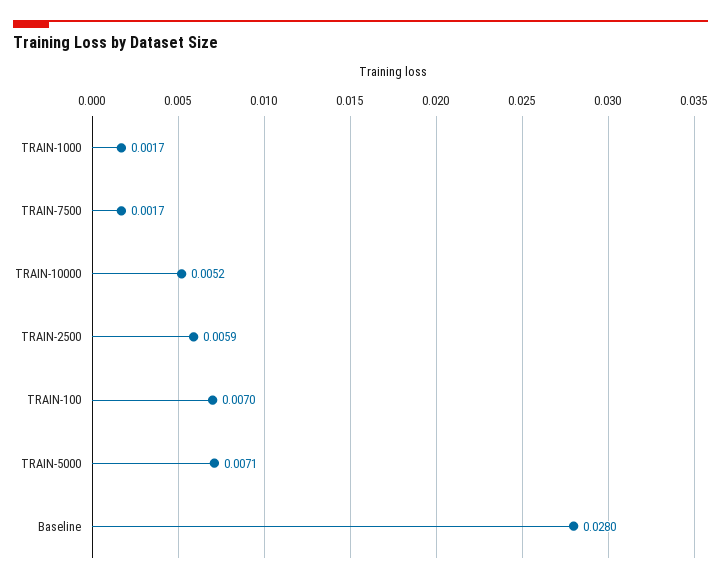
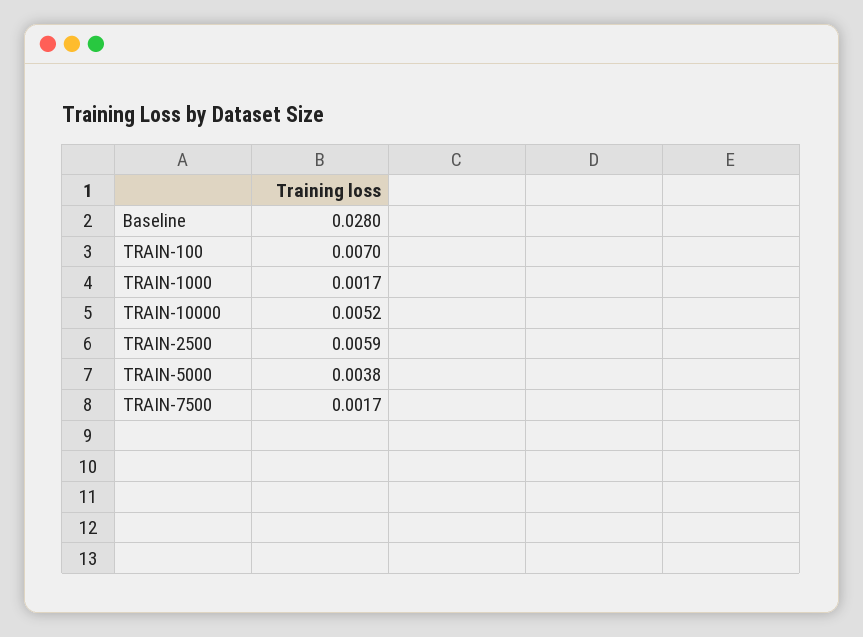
  {
    "TRAIN-1000": 0.0017,
    "TRAIN-7500": 0.0017,
    "TRAIN-10000": 0.0052,
    "TRAIN-2500": 0.0059,
    "TRAIN-100": 0.007,
-   "TRAIN-5000": 0.0071,
+   "TRAIN-5000": 0.0038,
    "Baseline": 0.028
  }

